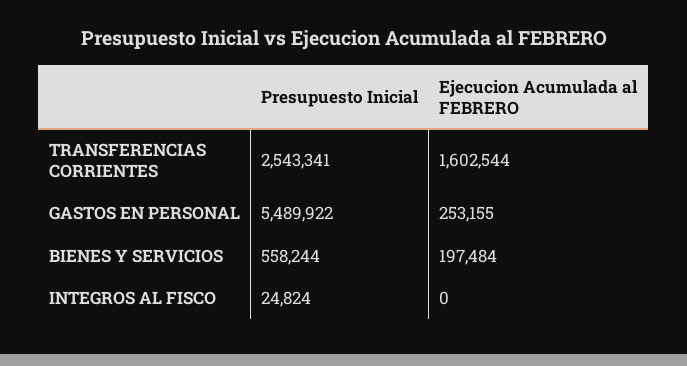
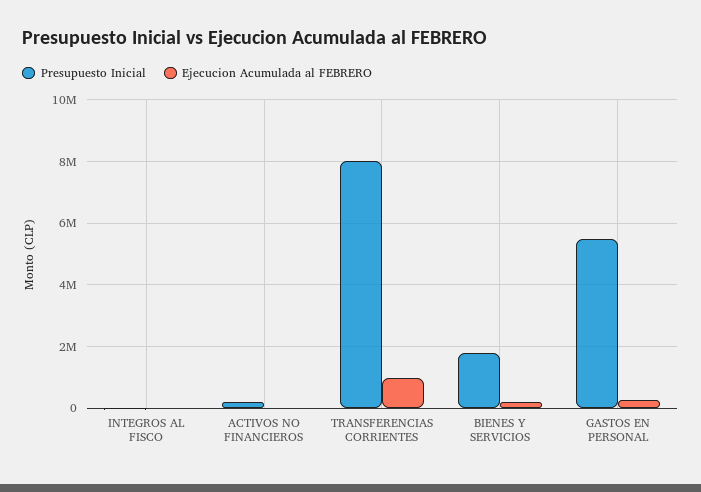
  {
    "Presupuesto Inicial": {
-     "TRANSFERENCIAS CORRIENTES": 2543341,
+     "TRANSFERENCIAS CORRIENTES": 8000000,
      "GASTOS EN PERSONAL": 5489922,
-     "BIENES Y SERVICIOS": 558244,
+     "BIENES Y SERVICIOS": 1800000,
-     "INTEGROS AL FISCO": 24824
+     "INTEGROS AL FISCO": 24824,
+     "ACTIVOS NO FINANCIEROS": 200000
    },
    "Ejecucion Acumulada al FEBRERO": {
-     "TRANSFERENCIAS CORRIENTES": 1602544,
+     "TRANSFERENCIAS CORRIENTES": 1000000,
      "GASTOS EN PERSONAL": 253155,
      "BIENES Y SERVICIOS": 197484,
-     "INTEGROS AL FISCO": 0
+     "INTEGROS AL FISCO": 0,
+     "ACTIVOS NO FINANCIEROS": 0
    }
  }

